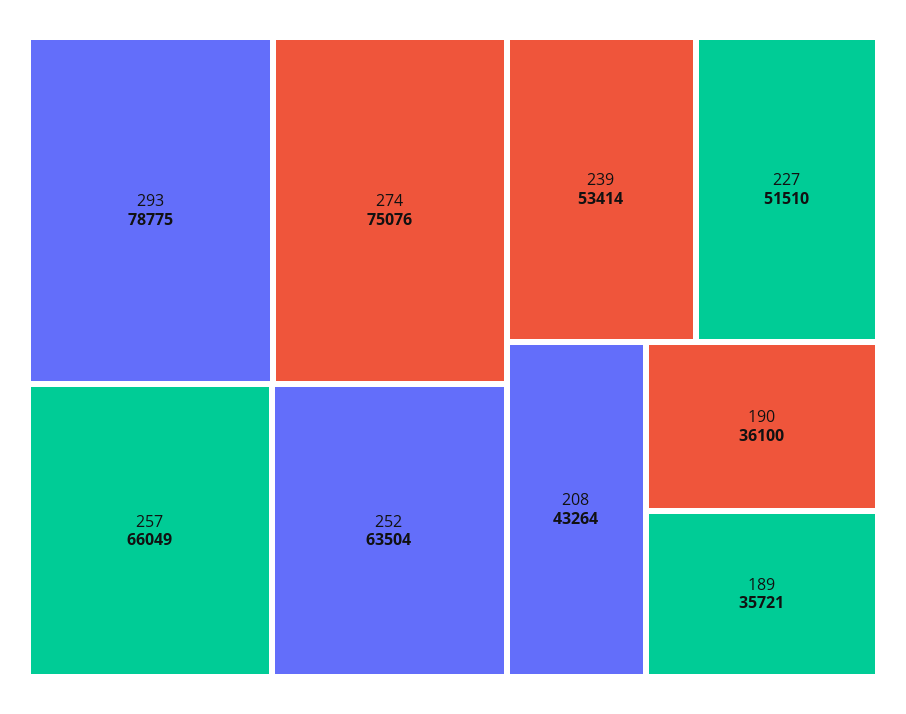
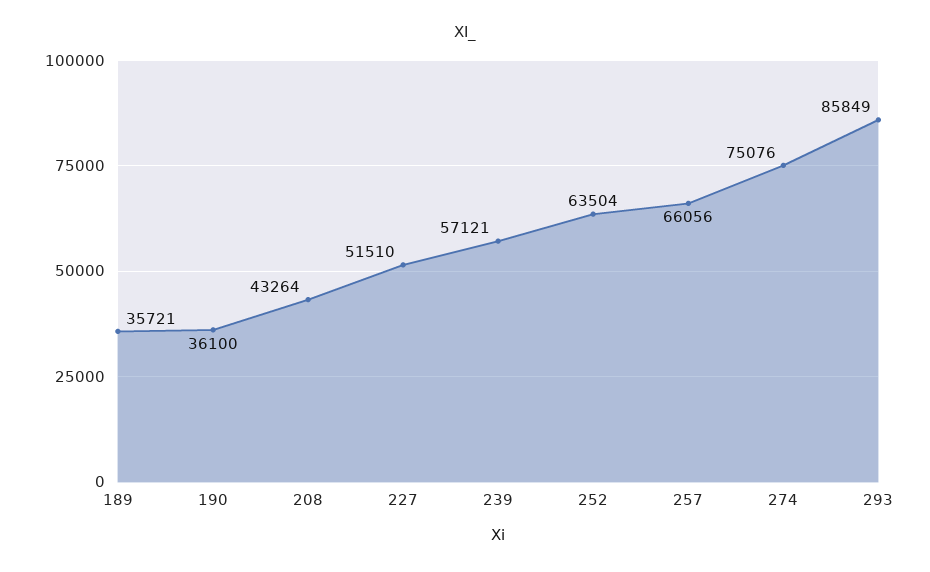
  {
-   "293": 78775,
+   "293": 85849,
    "274": 75076,
-   "257": 66049,
+   "257": 66056,
    "252": 63504,
-   "239": 53414,
+   "239": 57121,
    "227": 51510,
    "208": 43264,
    "190": 36100,
    "189": 35721
  }

